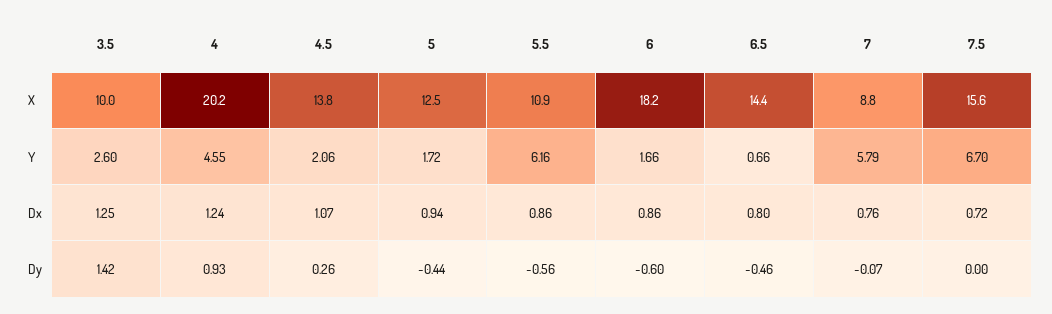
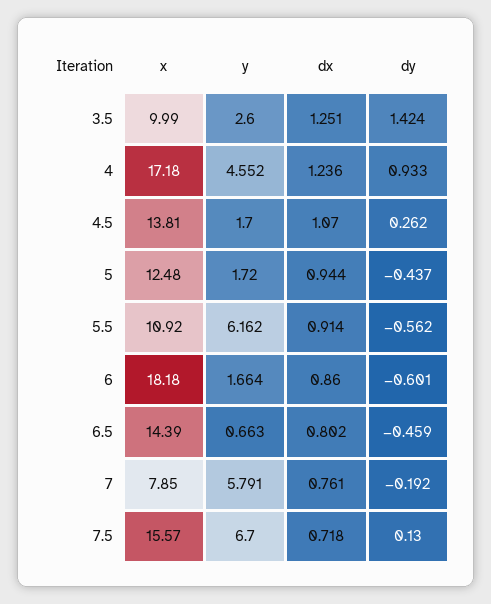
  {
    "3.5": {
      "X": 9.99,
      "Y": 2.6,
      "Dx": 1.251,
      "Dy": 1.424
    },
    "4": {
-     "X": 20.2,
+     "X": 17.18,
      "Y": 4.552,
      "Dx": 1.236,
      "Dy": 0.933
    },
    "4.5": {
      "X": 13.81,
-     "Y": 2.06,
+     "Y": 1.7,
      "Dx": 1.07,
      "Dy": 0.262
    },
    "5": {
      "X": 12.48,
      "Y": 1.72,
      "Dx": 0.944,
      "Dy": -0.437
    },
    "5.5": {
      "X": 10.92,
      "Y": 6.162,
-     "Dx": 0.86,
+     "Dx": 0.914,
      "Dy": -0.562
    },
    "6": {
      "X": 18.18,
      "Y": 1.664,
      "Dx": 0.86,
      "Dy": -0.601
    },
    "6.5": {
      "X": 14.39,
      "Y": 0.663,
      "Dx": 0.802,
      "Dy": -0.459
    },
    "7": {
-     "X": 8.8,
+     "X": 7.85,
      "Y": 5.791,
      "Dx": 0.761,
-     "Dy": -0.07
+     "Dy": -0.192
    },
    "7.5": {
      "X": 15.57,
      "Y": 6.7,
      "Dx": 0.718,
-     "Dy": 0
+     "Dy": 0.13
    }
  }

